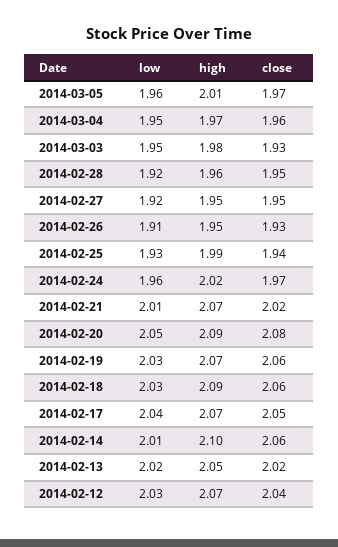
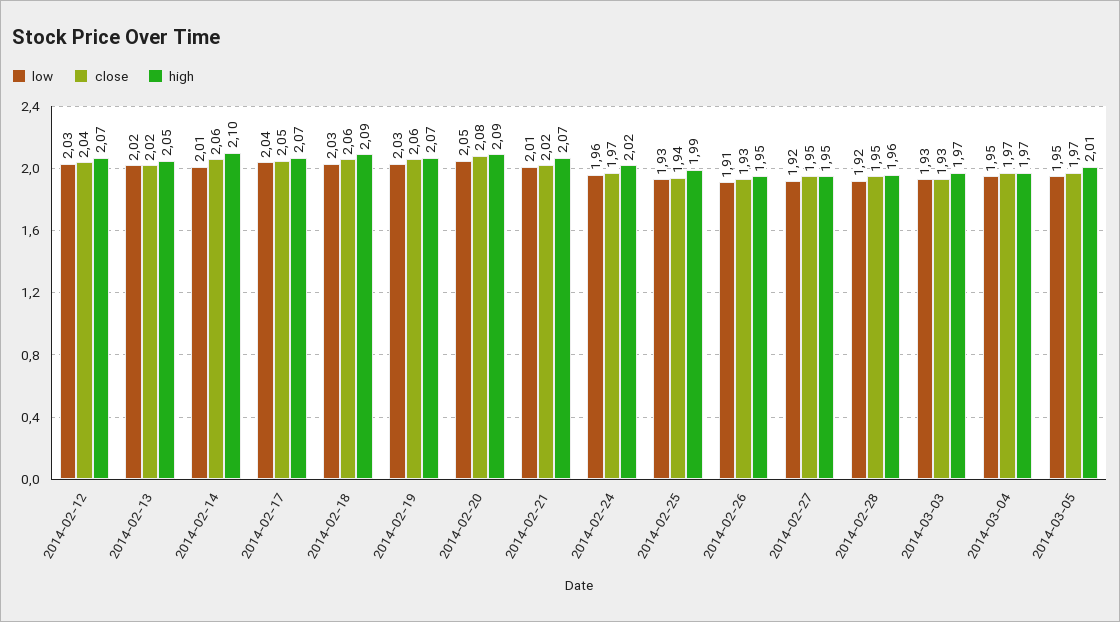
  {
    "low": {
-     "2014-03-05": 1.96,
+     "2014-03-05": 1.95,
      "2014-03-04": 1.95,
-     "2014-03-03": 1.95,
+     "2014-03-03": 1.93,
      "2014-02-28": 1.92,
      "2014-02-27": 1.92,
      "2014-02-26": 1.91,
      "2014-02-25": 1.93,
      "2014-02-24": 1.96,
      "2014-02-21": 2.01,
      "2014-02-20": 2.05,
      "2014-02-19": 2.03,
      "2014-02-18": 2.03,
      "2014-02-17": 2.04,
      "2014-02-14": 2.01,
      "2014-02-13": 2.02,
      "2014-02-12": 2.03
    },
    "high": {
      "2014-03-05": 2.01,
      "2014-03-04": 1.97,
-     "2014-03-03": 1.98,
+     "2014-03-03": 1.97,
      "2014-02-28": 1.96,
      "2014-02-27": 1.95,
      "2014-02-26": 1.95,
      "2014-02-25": 1.99,
      "2014-02-24": 2.02,
      "2014-02-21": 2.07,
      "2014-02-20": 2.09,
      "2014-02-19": 2.07,
      "2014-02-18": 2.09,
      "2014-02-17": 2.07,
      "2014-02-14": 2.1,
      "2014-02-13": 2.05,
      "2014-02-12": 2.07
    },
    "close": {
      "2014-03-05": 1.97,
-     "2014-03-04": 1.96,
+     "2014-03-04": 1.97,
      "2014-03-03": 1.93,
      "2014-02-28": 1.95,
      "2014-02-27": 1.95,
      "2014-02-26": 1.93,
      "2014-02-25": 1.94,
      "2014-02-24": 1.97,
      "2014-02-21": 2.02,
      "2014-02-20": 2.08,
      "2014-02-19": 2.06,
      "2014-02-18": 2.06,
      "2014-02-17": 2.05,
      "2014-02-14": 2.06,
      "2014-02-13": 2.02,
      "2014-02-12": 2.04
    }
  }

